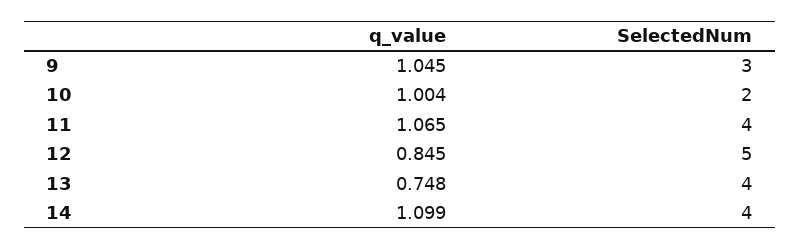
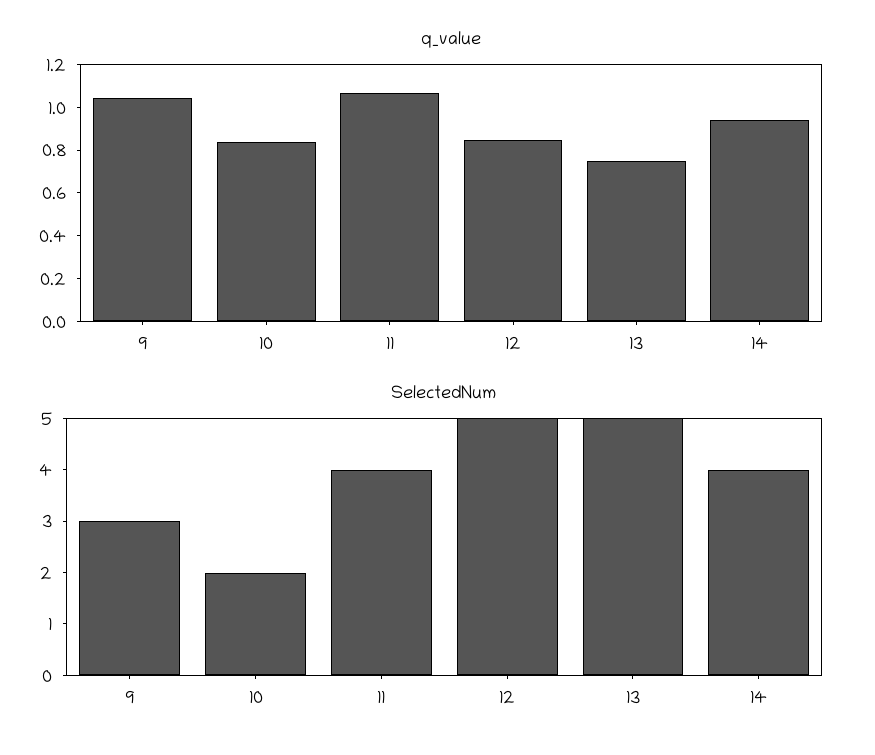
  {
    "q_value": {
      "9": 1.045,
-     "10": 1.004,
+     "10": 0.85,
      "11": 1.065,
      "12": 0.845,
      "13": 0.748,
-     "14": 1.099
+     "14": 0.95
    },
    "SelectedNum": {
      "9": 3,
      "10": 2,
      "11": 4,
      "12": 5,
-     "13": 4,
+     "13": 5,
      "14": 4
    }
  }

